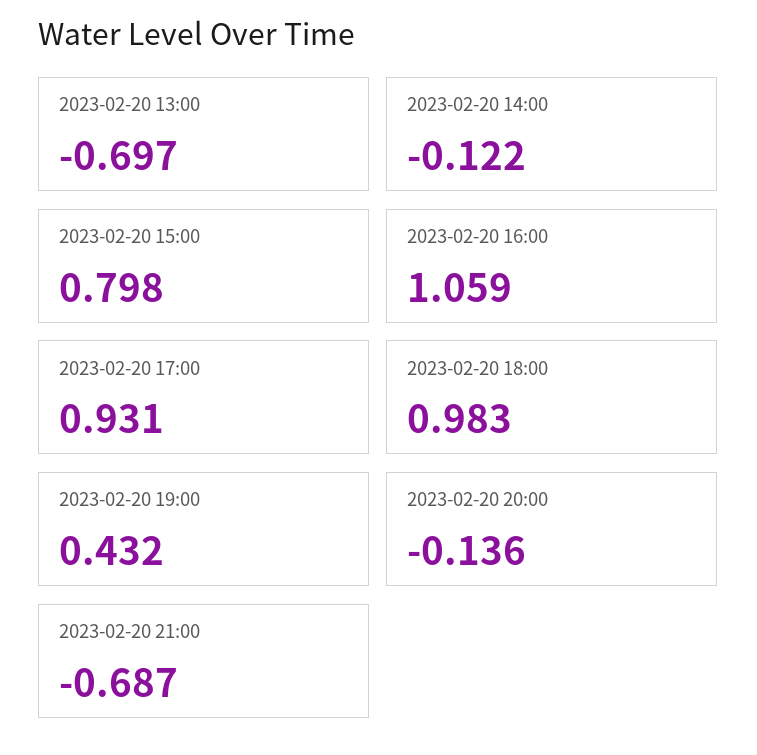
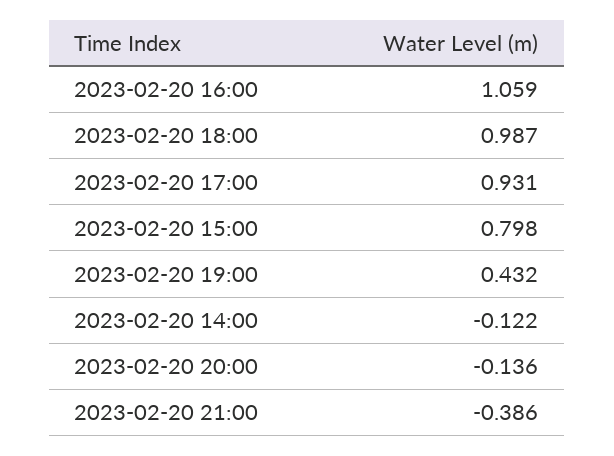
  {
-   "2023-02-20 13:00": -0.697,
    "2023-02-20 14:00": -0.122,
    "2023-02-20 15:00": 0.798,
    "2023-02-20 16:00": 1.059,
    "2023-02-20 17:00": 0.931,
-   "2023-02-20 18:00": 0.983,
+   "2023-02-20 18:00": 0.987,
    "2023-02-20 19:00": 0.432,
    "2023-02-20 20:00": -0.136,
-   "2023-02-20 21:00": -0.687
+   "2023-02-20 21:00": -0.386
  }

